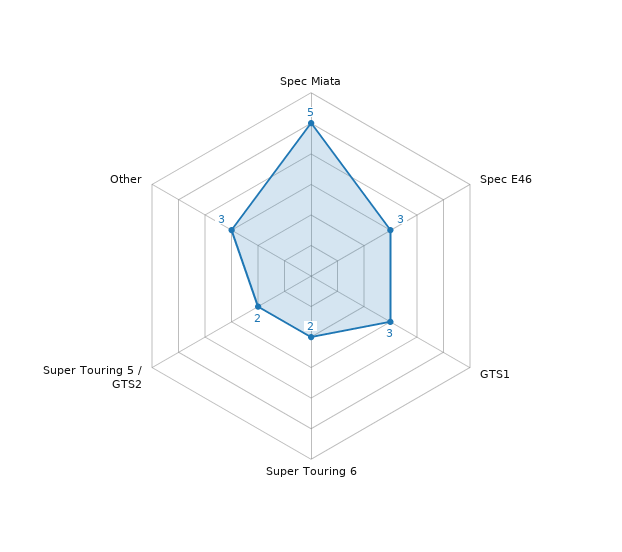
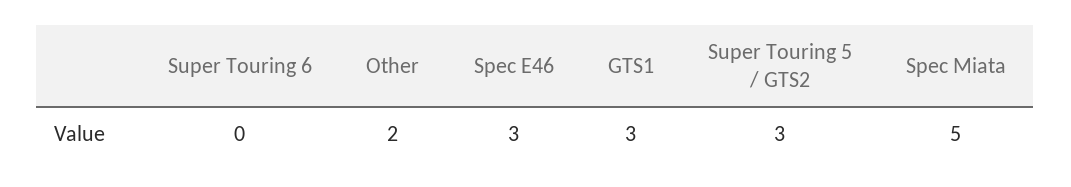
  {
    "Spec Miata": 5,
    "Spec E46": 3,
    "GTS1": 3,
-   "Super Touring 6": 2,
+   "Super Touring 6": 0,
-   "Super Touring 5 / GTS2": 2,
+   "Super Touring 5 / GTS2": 3,
-   "Other": 3
+   "Other": 2
  }

